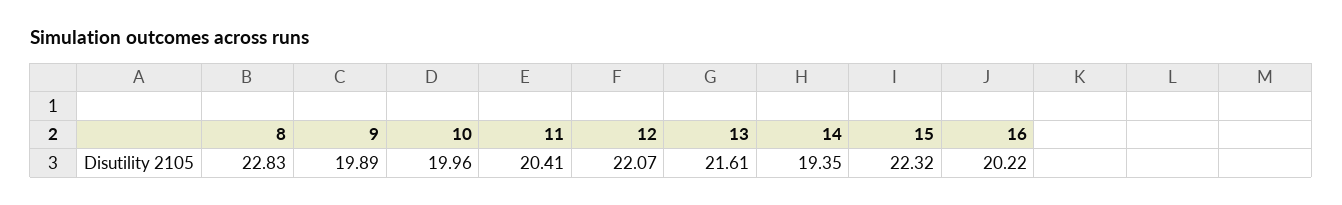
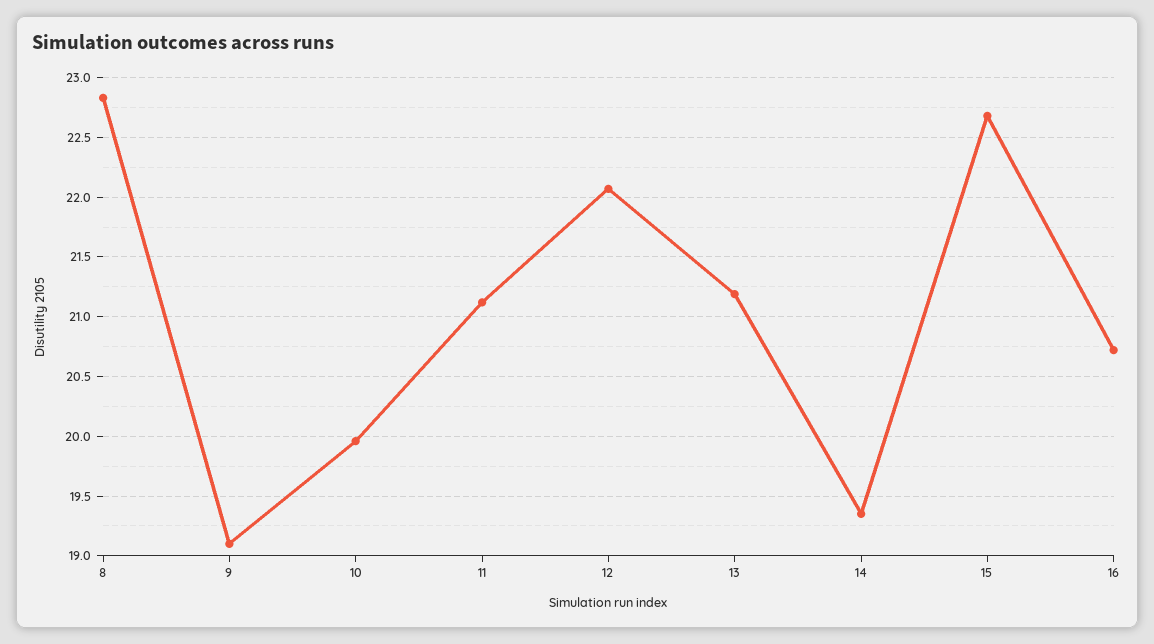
  {
    "8": 22.83,
-   "9": 19.89,
+   "9": 19.1,
    "10": 19.96,
-   "11": 20.41,
+   "11": 21.1,
    "12": 22.07,
-   "13": 21.61,
+   "13": 21.2,
    "14": 19.35,
-   "15": 22.32,
+   "15": 22.7,
-   "16": 20.22
+   "16": 20.7
  }

